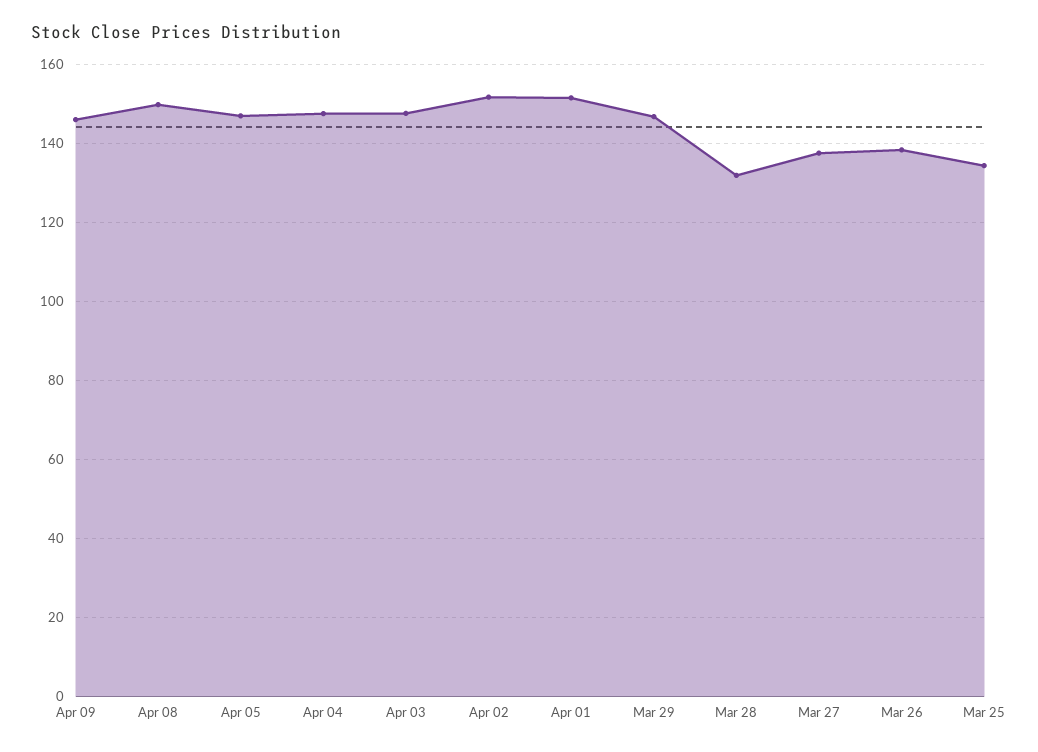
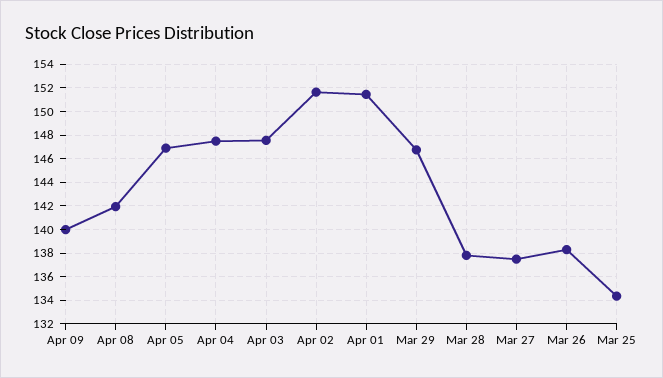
  {
-   "Apr 09": 146,
+   "Apr 09": 140,
-   "Apr 08": 150,
+   "Apr 08": 142,
    "Apr 05": 147,
    "Apr 04": 148,
    "Apr 03": 148,
    "Apr 02": 152,
    "Apr 01": 151,
    "Mar 29": 147,
-   "Mar 28": 132,
+   "Mar 28": 138,
    "Mar 27": 138,
    "Mar 26": 138,
    "Mar 25": 134
  }

